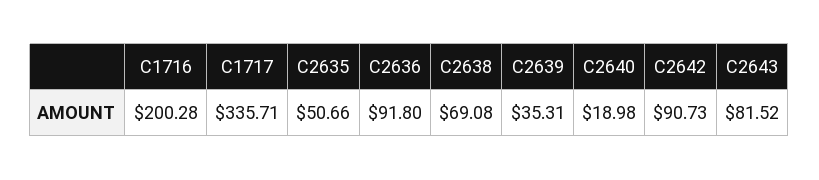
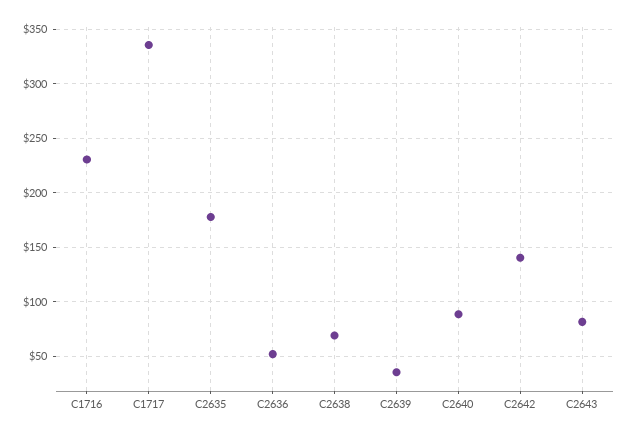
  {
-   "C1716": 200.28,
+   "C1716": 230,
    "C1717": 335.71,
-   "C2635": 50.66,
+   "C2635": 180,
-   "C2636": 91.8,
+   "C2636": 50,
    "C2638": 69.08,
    "C2639": 35.31,
-   "C2640": 18.98,
+   "C2640": 90,
-   "C2642": 90.73,
+   "C2642": 140,
    "C2643": 81.52
  }

